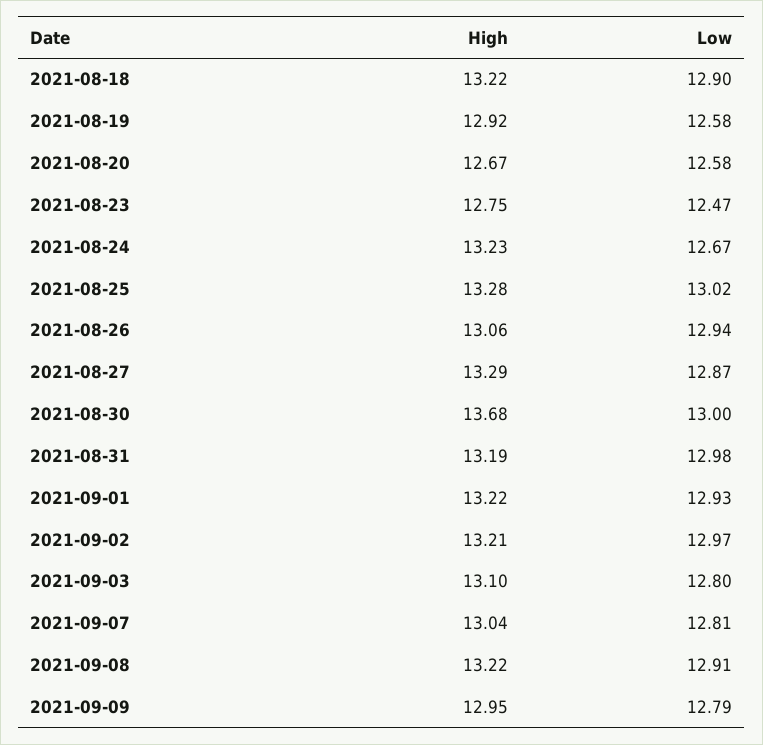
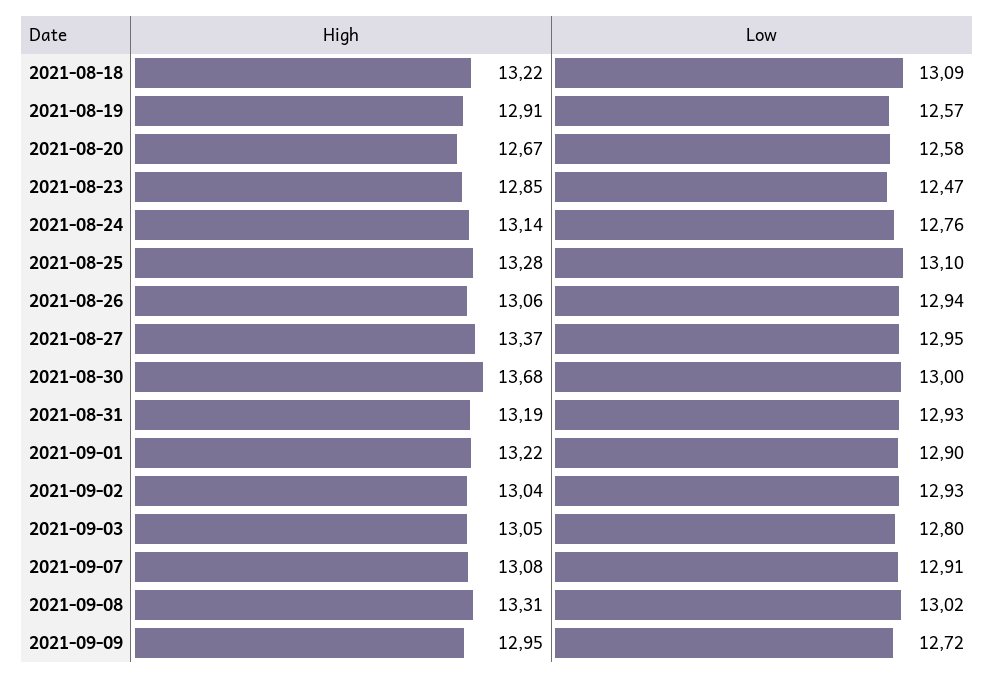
  {
    "High": {
      "2021-08-18": 13.22,
-     "2021-08-19": 12.92,
+     "2021-08-19": 12.91,
      "2021-08-20": 12.67,
-     "2021-08-23": 12.75,
+     "2021-08-23": 12.85,
-     "2021-08-24": 13.23,
+     "2021-08-24": 13.14,
      "2021-08-25": 13.28,
      "2021-08-26": 13.06,
-     "2021-08-27": 13.29,
+     "2021-08-27": 13.37,
      "2021-08-30": 13.68,
      "2021-08-31": 13.19,
      "2021-09-01": 13.22,
-     "2021-09-02": 13.21,
+     "2021-09-02": 13.04,
-     "2021-09-03": 13.1,
+     "2021-09-03": 13.05,
-     "2021-09-07": 13.04,
+     "2021-09-07": 13.08,
-     "2021-09-08": 13.22,
+     "2021-09-08": 13.31,
      "2021-09-09": 12.95
    },
    "Low": {
-     "2021-08-18": 12.9,
+     "2021-08-18": 13.09,
-     "2021-08-19": 12.58,
+     "2021-08-19": 12.57,
      "2021-08-20": 12.58,
      "2021-08-23": 12.47,
-     "2021-08-24": 12.67,
+     "2021-08-24": 12.76,
-     "2021-08-25": 13.02,
+     "2021-08-25": 13.1,
      "2021-08-26": 12.94,
-     "2021-08-27": 12.87,
+     "2021-08-27": 12.95,
      "2021-08-30": 13,
-     "2021-08-31": 12.98,
+     "2021-08-31": 12.93,
-     "2021-09-01": 12.93,
+     "2021-09-01": 12.9,
-     "2021-09-02": 12.97,
+     "2021-09-02": 12.93,
      "2021-09-03": 12.8,
-     "2021-09-07": 12.81,
+     "2021-09-07": 12.91,
-     "2021-09-08": 12.91,
+     "2021-09-08": 13.02,
-     "2021-09-09": 12.79
+     "2021-09-09": 12.72
    }
  }

